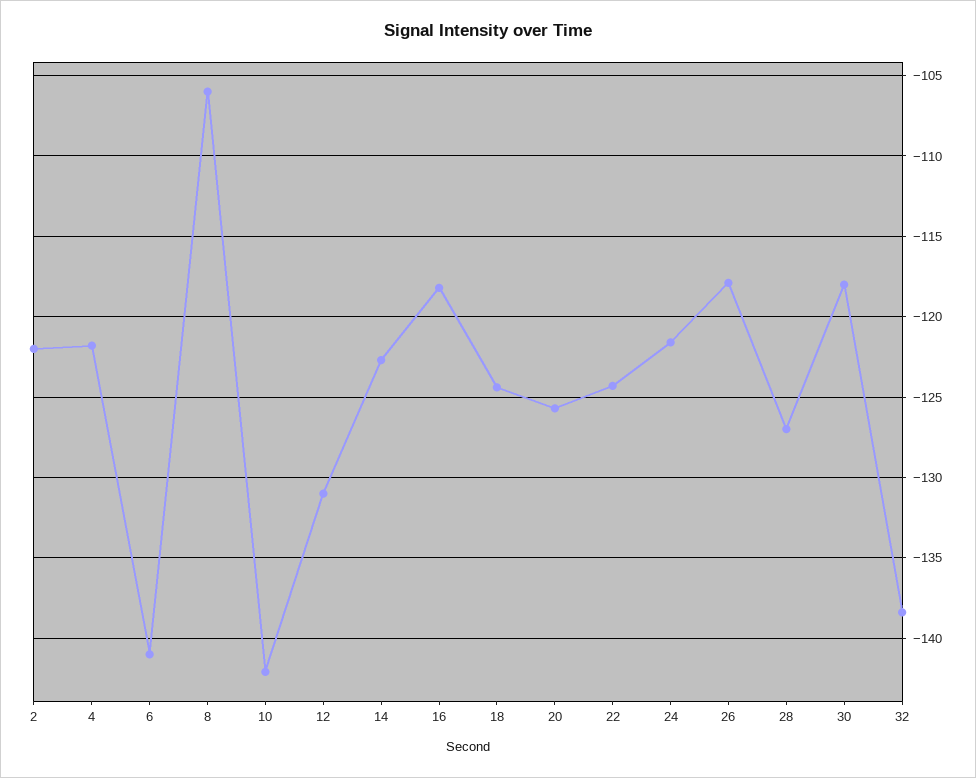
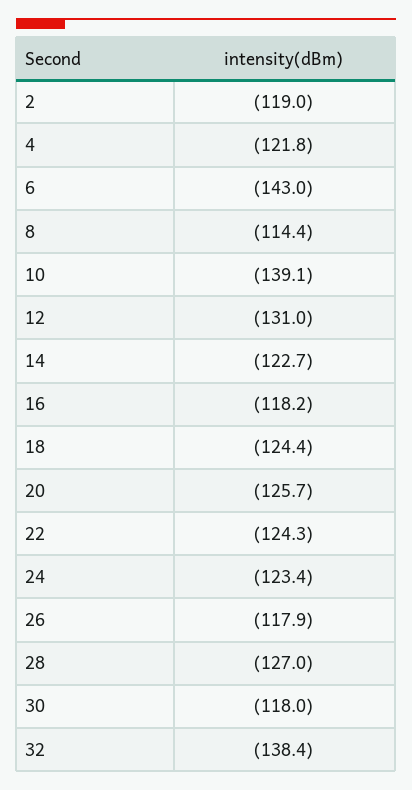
  {
-   "2": -122,
+   "2": -119,
    "4": -121.8,
-   "6": -141,
+   "6": -143,
-   "8": -106,
+   "8": -114.4,
-   "10": -142,
+   "10": -139.1,
    "12": -131,
    "14": -122.7,
    "16": -118.2,
    "18": -124.4,
    "20": -125.7,
    "22": -124.3,
-   "24": -121.5,
+   "24": -123.4,
    "26": -117.9,
    "28": -127,
    "30": -118,
    "32": -138.4
  }

